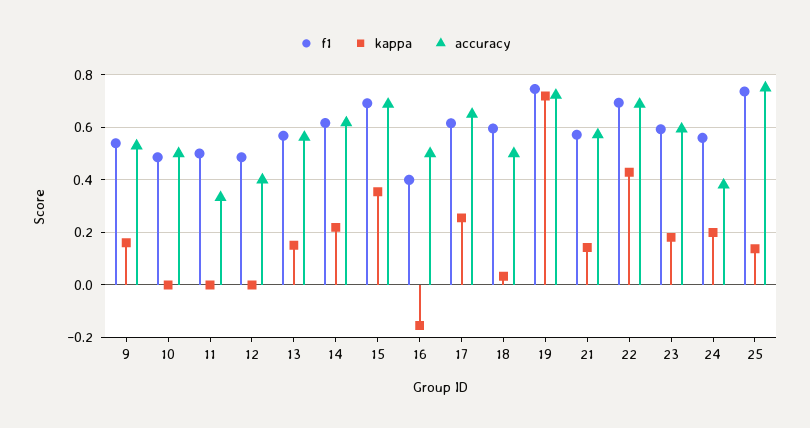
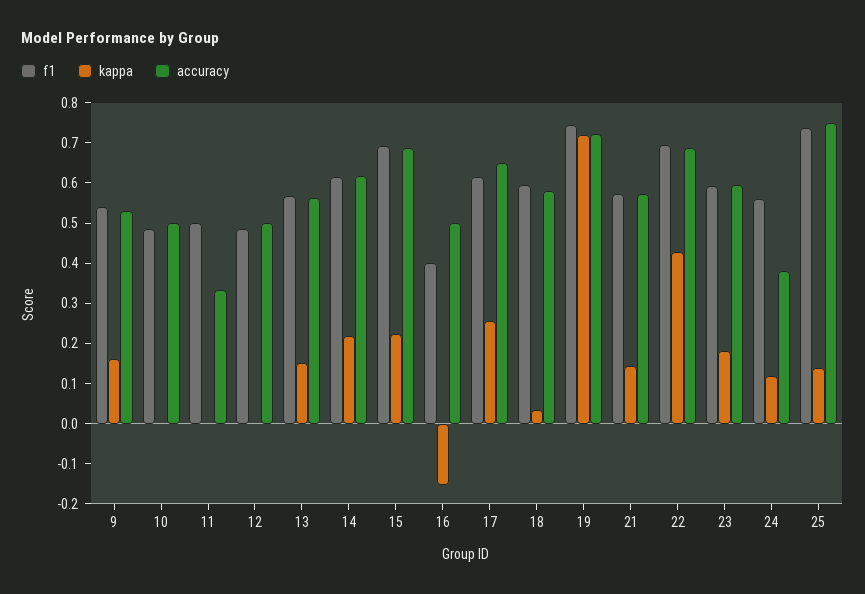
  {
    "f1": {
      "9": 0.54,
      "10": 0.48,
      "11": 0.5,
      "12": 0.48,
      "13": 0.56,
      "14": 0.62,
      "15": 0.7,
      "16": 0.4,
      "17": 0.62,
      "18": 0.6,
      "19": 0.74,
      "21": 0.58,
      "22": 0.7,
      "23": 0.6,
      "24": 0.56,
      "25": 0.74
    },
    "kappa": {
      "9": 0.16,
      "10": 0,
      "11": 0,
      "12": 0,
      "13": 0.16,
      "14": 0.22,
-     "15": 0.35,
+     "15": 0.22,
      "16": -0.16,
      "17": 0.26,
      "18": 0.04,
      "19": 0.72,
      "21": 0.14,
      "22": 0.42,
      "23": 0.18,
-     "24": 0.2,
+     "24": 0.12,
      "25": 0.14
    },
    "accuracy": {
      "9": 0.52,
      "10": 0.5,
      "11": 0.34,
-     "12": 0.4,
+     "12": 0.5,
      "13": 0.56,
      "14": 0.62,
      "15": 0.68,
      "16": 0.5,
      "17": 0.66,
-     "18": 0.5,
+     "18": 0.58,
      "19": 0.72,
      "21": 0.58,
      "22": 0.68,
      "23": 0.6,
      "24": 0.38,
      "25": 0.76
    }
  }

